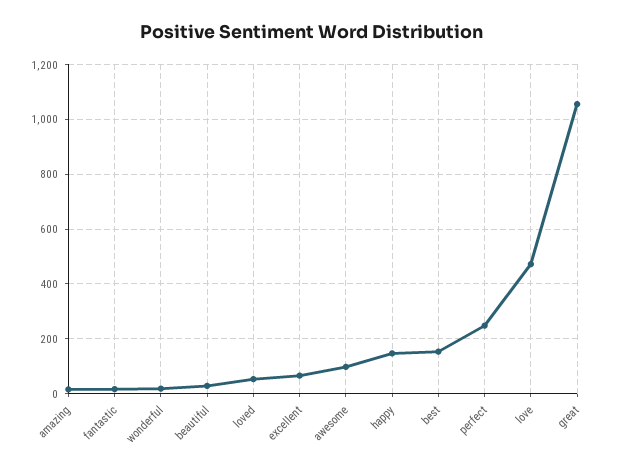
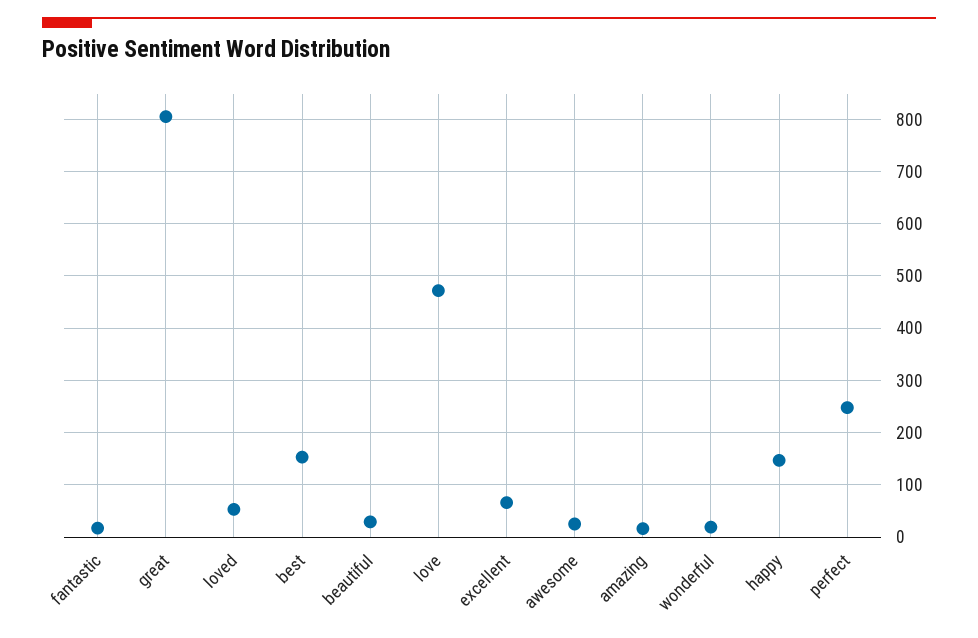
  {
    "amazing": 20,
    "fantastic": 20,
    "wonderful": 20,
    "beautiful": 20,
    "loved": 60,
    "excellent": 60,
-   "awesome": 100,
+   "awesome": 20,
    "happy": 140,
    "best": 160,
    "perfect": 240,
    "love": 480,
-   "great": 1050
+   "great": 800
  }

